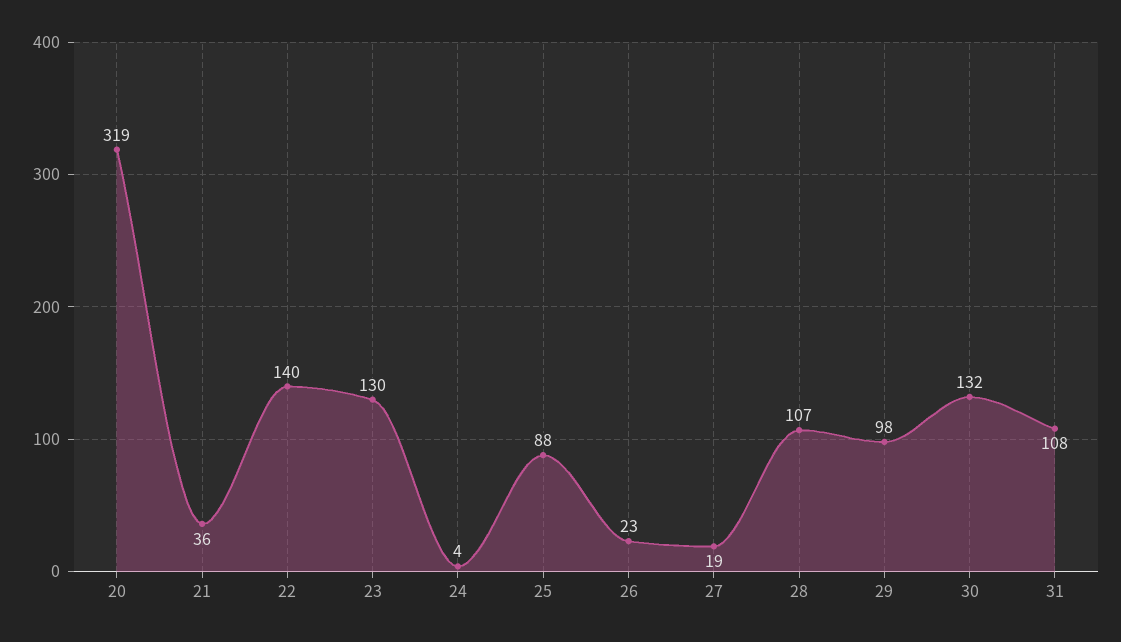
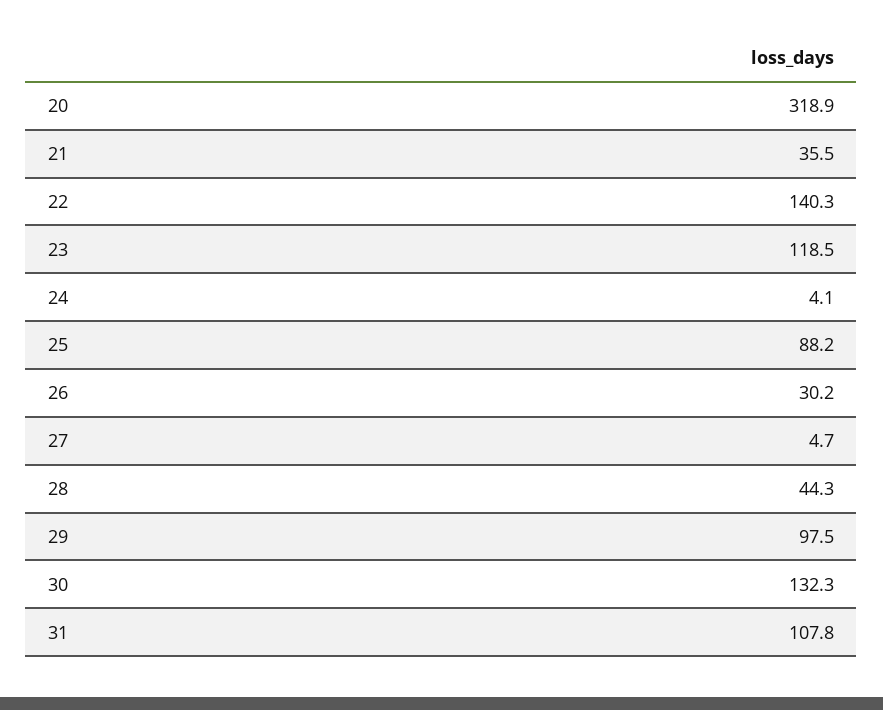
  {
    "20": 318.9,
    "21": 35.5,
    "22": 140.3,
-   "23": 130,
+   "23": 118.5,
    "24": 4.1,
    "25": 88.2,
-   "26": 23,
+   "26": 30.2,
-   "27": 19,
+   "27": 4.7,
-   "28": 107,
+   "28": 44.3,
    "29": 97.5,
    "30": 132.3,
    "31": 107.8
  }

